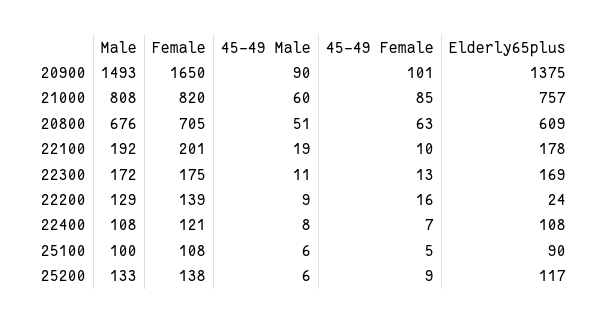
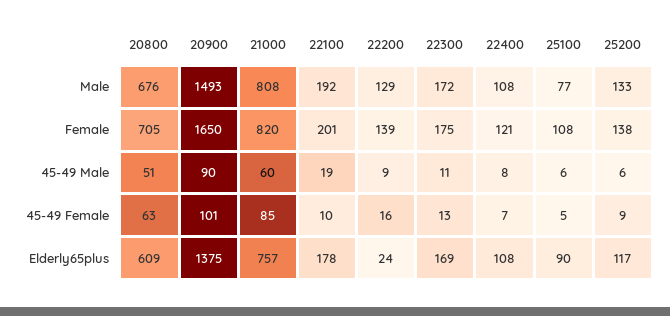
  {
    "Male": {
      "20900": 1493,
      "21000": 808,
      "20800": 676,
      "22100": 192,
      "22300": 172,
      "22200": 129,
      "22400": 108,
-     "25100": 100,
+     "25100": 77,
      "25200": 133
    },
    "Female": {
      "20900": 1650,
      "21000": 820,
      "20800": 705,
      "22100": 201,
      "22300": 175,
      "22200": 139,
      "22400": 121,
      "25100": 108,
      "25200": 138
    },
    "45-49 Male": {
      "20900": 90,
      "21000": 60,
      "20800": 51,
      "22100": 19,
      "22300": 11,
      "22200": 9,
      "22400": 8,
      "25100": 6,
      "25200": 6
    },
    "45-49 Female": {
      "20900": 101,
      "21000": 85,
      "20800": 63,
      "22100": 10,
      "22300": 13,
      "22200": 16,
      "22400": 7,
      "25100": 5,
      "25200": 9
    },
    "Elderly65plus": {
      "20900": 1375,
      "21000": 757,
      "20800": 609,
      "22100": 178,
      "22300": 169,
      "22200": 24,
      "22400": 108,
      "25100": 90,
      "25200": 117
    }
  }

